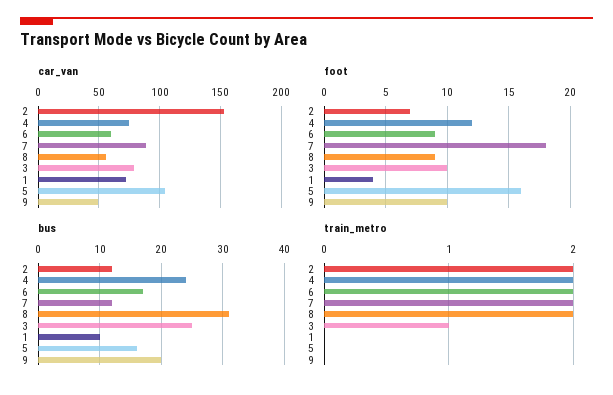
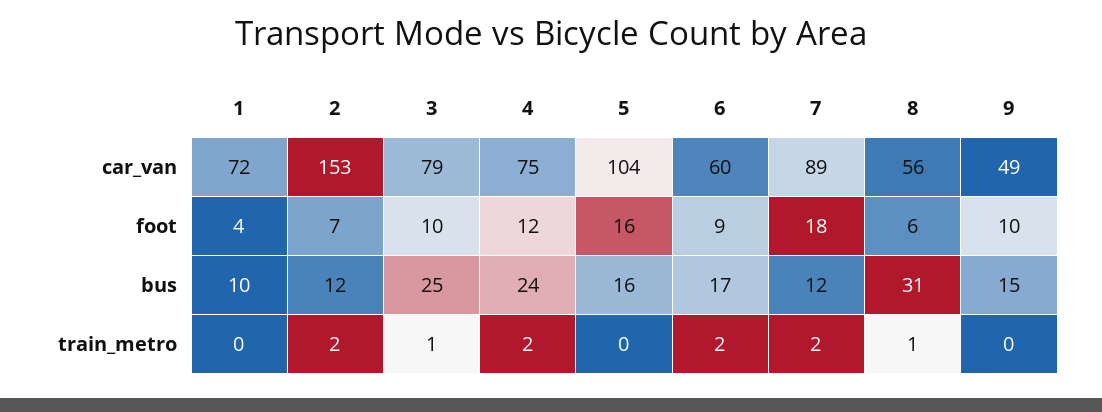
  {
    "car_van": {
      "2": 153,
      "4": 75,
      "6": 60,
      "7": 89,
      "8": 56,
      "3": 79,
      "1": 72,
      "5": 104,
      "9": 49
    },
    "foot": {
      "2": 7,
      "4": 12,
      "6": 9,
      "7": 18,
-     "8": 9,
+     "8": 6,
      "3": 10,
      "1": 4,
      "5": 16,
      "9": 10
    },
    "bus": {
      "2": 12,
      "4": 24,
      "6": 17,
      "7": 12,
      "8": 31,
      "3": 25,
      "1": 10,
      "5": 16,
-     "9": 20
+     "9": 15
    },
    "train_metro": {
      "2": 2,
      "4": 2,
      "6": 2,
      "7": 2,
-     "8": 2,
+     "8": 1,
      "3": 1,
      "1": 0,
      "5": 0,
      "9": 0
    }
  }

